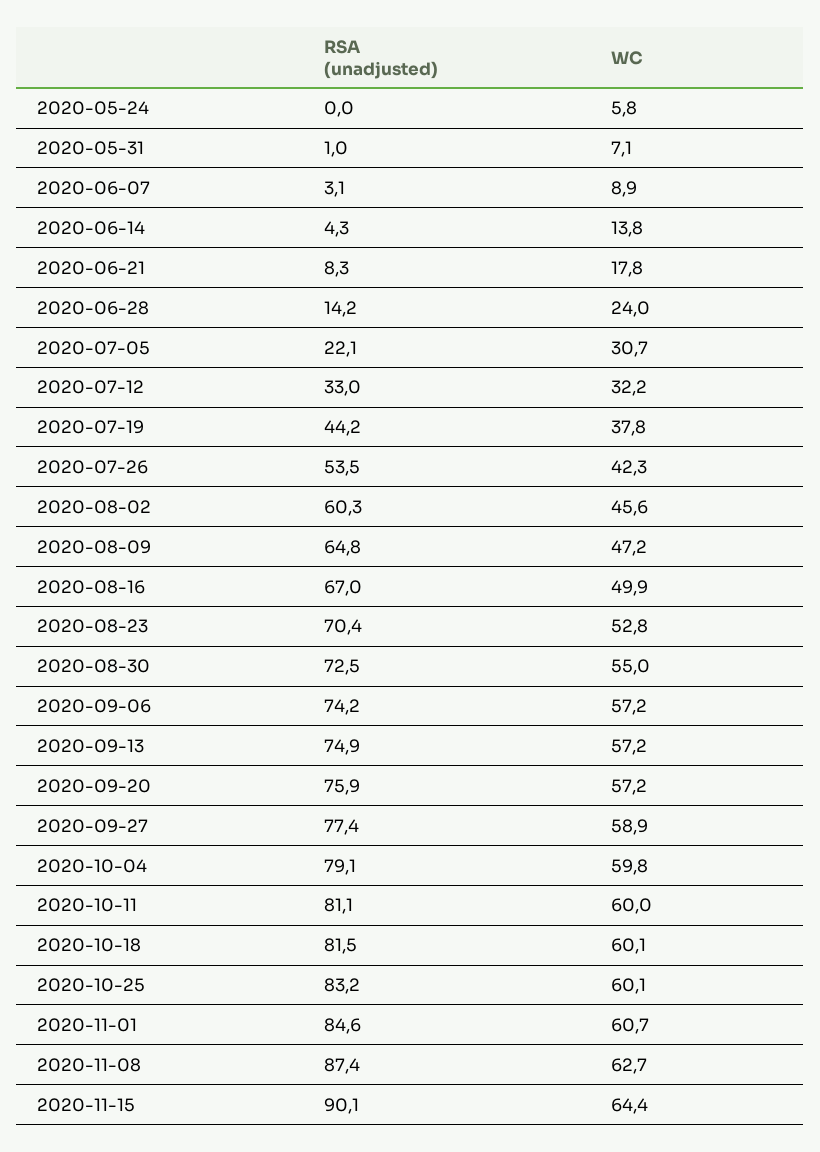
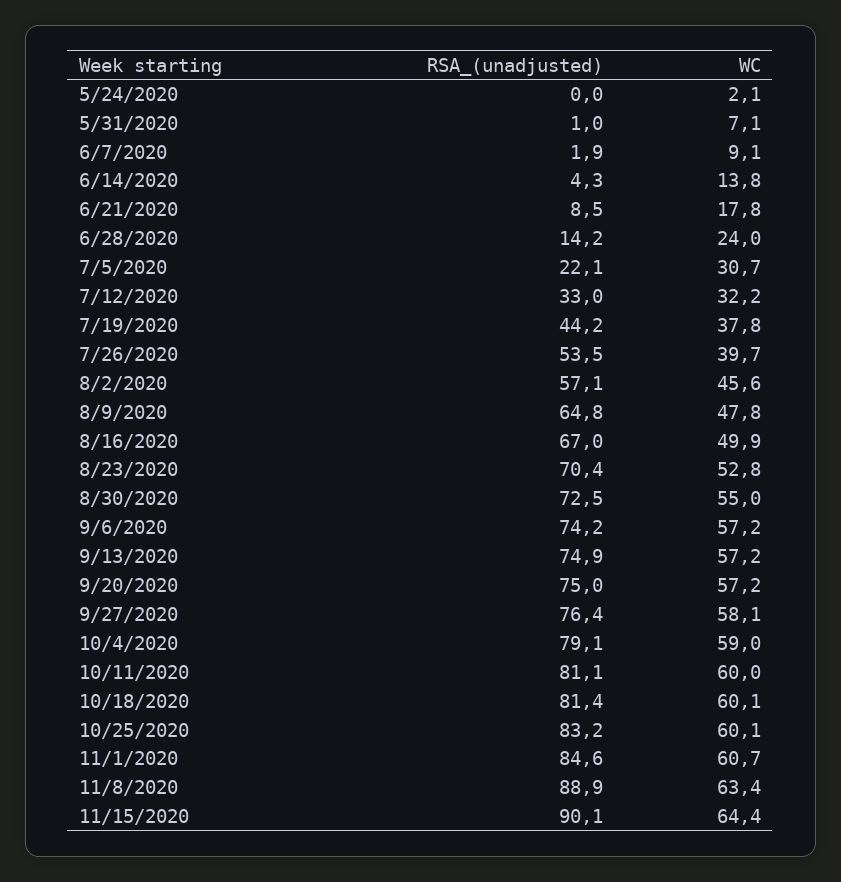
  {
    "RSA (unadjusted)": {
      "2020-05-24": 0,
      "2020-05-31": 1,
-     "2020-06-07": 3.1,
+     "2020-06-07": 1.9,
      "2020-06-14": 4.3,
-     "2020-06-21": 8.3,
+     "2020-06-21": 8.5,
      "2020-06-28": 14.2,
      "2020-07-05": 22.1,
      "2020-07-12": 33,
      "2020-07-19": 44.2,
      "2020-07-26": 53.5,
-     "2020-08-02": 60.3,
+     "2020-08-02": 57.1,
      "2020-08-09": 64.8,
      "2020-08-16": 67,
      "2020-08-23": 70.4,
      "2020-08-30": 72.5,
      "2020-09-06": 74.2,
      "2020-09-13": 74.9,
-     "2020-09-20": 75.9,
+     "2020-09-20": 75,
-     "2020-09-27": 77.4,
+     "2020-09-27": 76.4,
      "2020-10-04": 79.1,
      "2020-10-11": 81.1,
-     "2020-10-18": 81.5,
+     "2020-10-18": 81.4,
      "2020-10-25": 83.2,
      "2020-11-01": 84.6,
-     "2020-11-08": 87.4,
+     "2020-11-08": 88.9,
      "2020-11-15": 90.1
    },
    "WC": {
-     "2020-05-24": 5.8,
+     "2020-05-24": 2.1,
      "2020-05-31": 7.1,
-     "2020-06-07": 8.9,
+     "2020-06-07": 9.1,
      "2020-06-14": 13.8,
      "2020-06-21": 17.8,
      "2020-06-28": 24,
      "2020-07-05": 30.7,
      "2020-07-12": 32.2,
      "2020-07-19": 37.8,
-     "2020-07-26": 42.3,
+     "2020-07-26": 39.7,
      "2020-08-02": 45.6,
-     "2020-08-09": 47.2,
+     "2020-08-09": 47.8,
      "2020-08-16": 49.9,
      "2020-08-23": 52.8,
      "2020-08-30": 55,
      "2020-09-06": 57.2,
      "2020-09-13": 57.2,
      "2020-09-20": 57.2,
-     "2020-09-27": 58.9,
+     "2020-09-27": 58.1,
-     "2020-10-04": 59.8,
+     "2020-10-04": 59,
      "2020-10-11": 60,
      "2020-10-18": 60.1,
      "2020-10-25": 60.1,
      "2020-11-01": 60.7,
-     "2020-11-08": 62.7,
+     "2020-11-08": 63.4,
      "2020-11-15": 64.4
    }
  }

